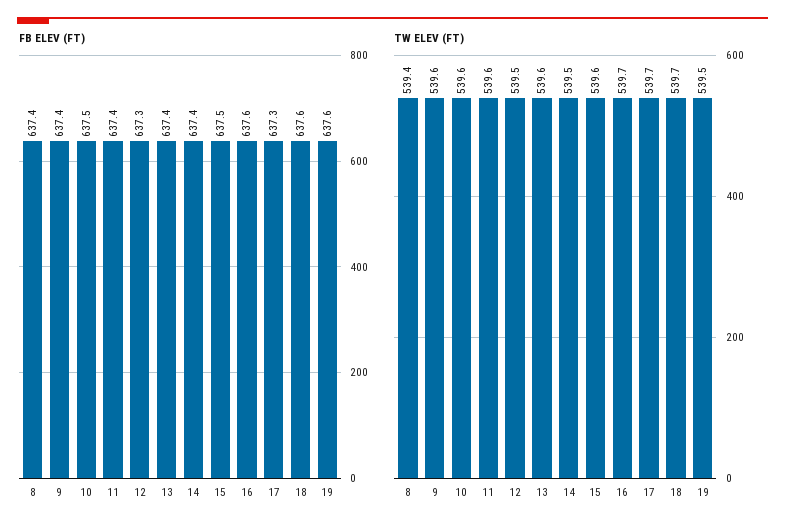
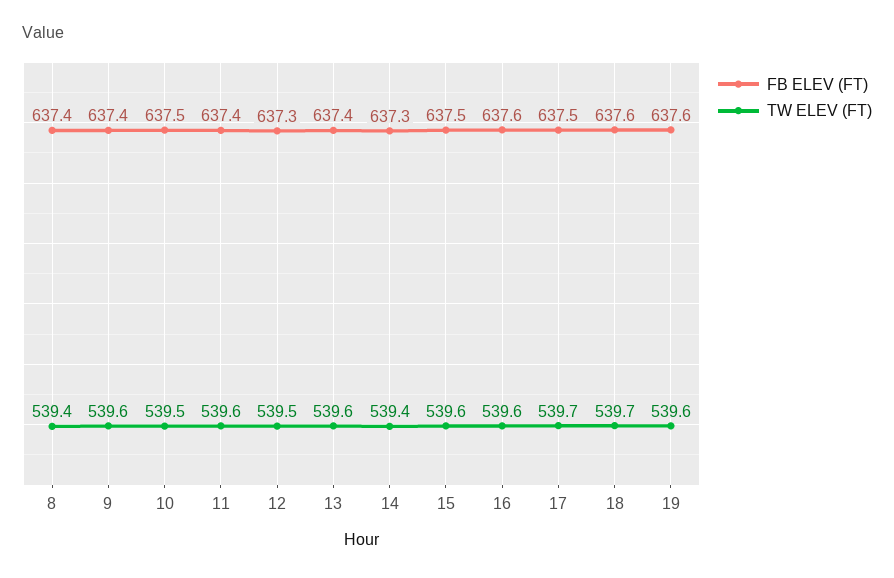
  {
    "FB ELEV (FT)": {
      "8": 637.4,
      "9": 637.4,
      "10": 637.5,
      "11": 637.4,
      "12": 637.3,
      "13": 637.4,
-     "14": 637.4,
+     "14": 637.3,
      "15": 637.5,
      "16": 637.6,
-     "17": 637.3,
+     "17": 637.5,
      "18": 637.6,
      "19": 637.6
    },
    "TW ELEV (FT)": {
      "8": 539.4,
      "9": 539.6,
-     "10": 539.6,
+     "10": 539.5,
      "11": 539.6,
      "12": 539.5,
      "13": 539.6,
-     "14": 539.5,
+     "14": 539.4,
      "15": 539.6,
-     "16": 539.7,
+     "16": 539.6,
      "17": 539.7,
      "18": 539.7,
-     "19": 539.5
+     "19": 539.6
    }
  }

